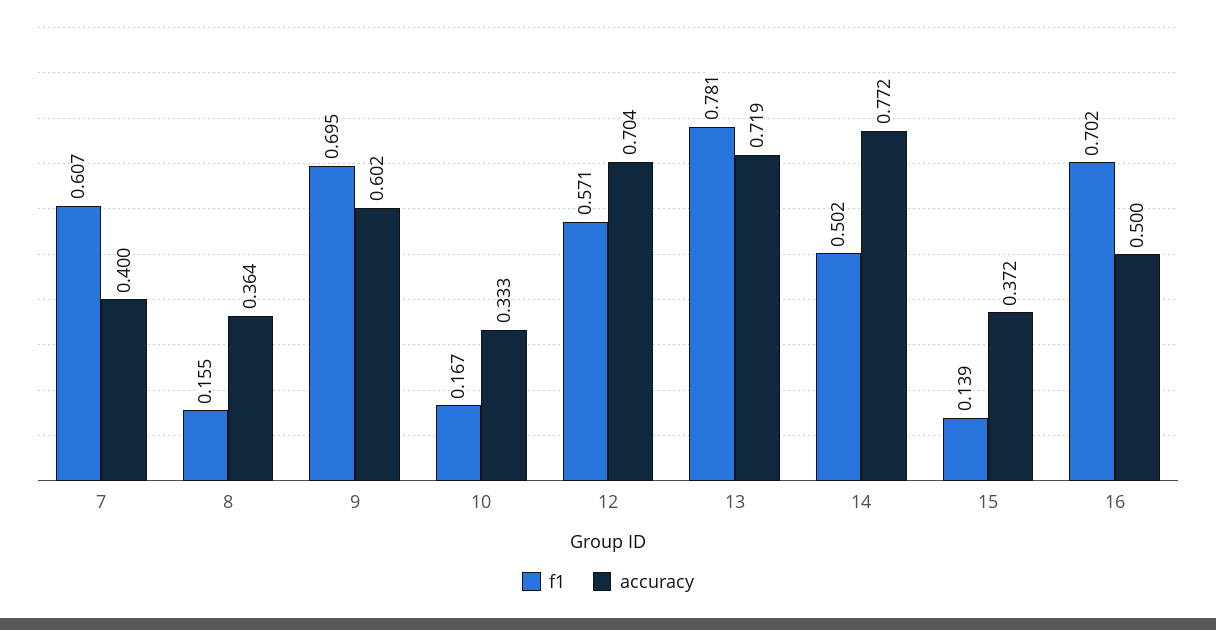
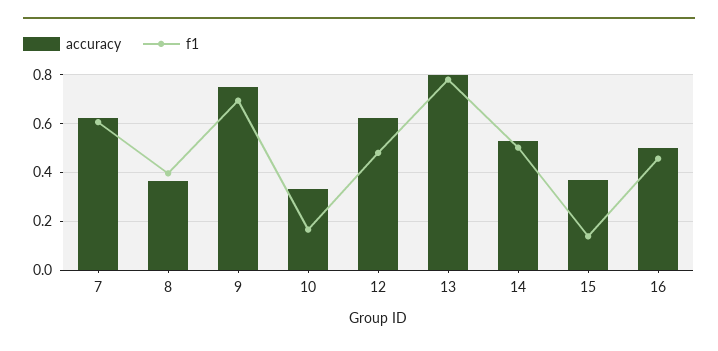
  {
    "f1": {
      "7": 0.607,
-     "8": 0.155,
+     "8": 0.4,
      "9": 0.695,
      "10": 0.167,
-     "12": 0.571,
+     "12": 0.475,
      "13": 0.781,
      "14": 0.502,
      "15": 0.139,
-     "16": 0.702
+     "16": 0.45
    },
    "accuracy": {
-     "7": 0.4,
+     "7": 0.625,
      "8": 0.364,
-     "9": 0.602,
+     "9": 0.75,
      "10": 0.333,
-     "12": 0.704,
+     "12": 0.625,
-     "13": 0.719,
+     "13": 0.8,
-     "14": 0.772,
+     "14": 0.525,
      "15": 0.372,
      "16": 0.5
    }
  }

